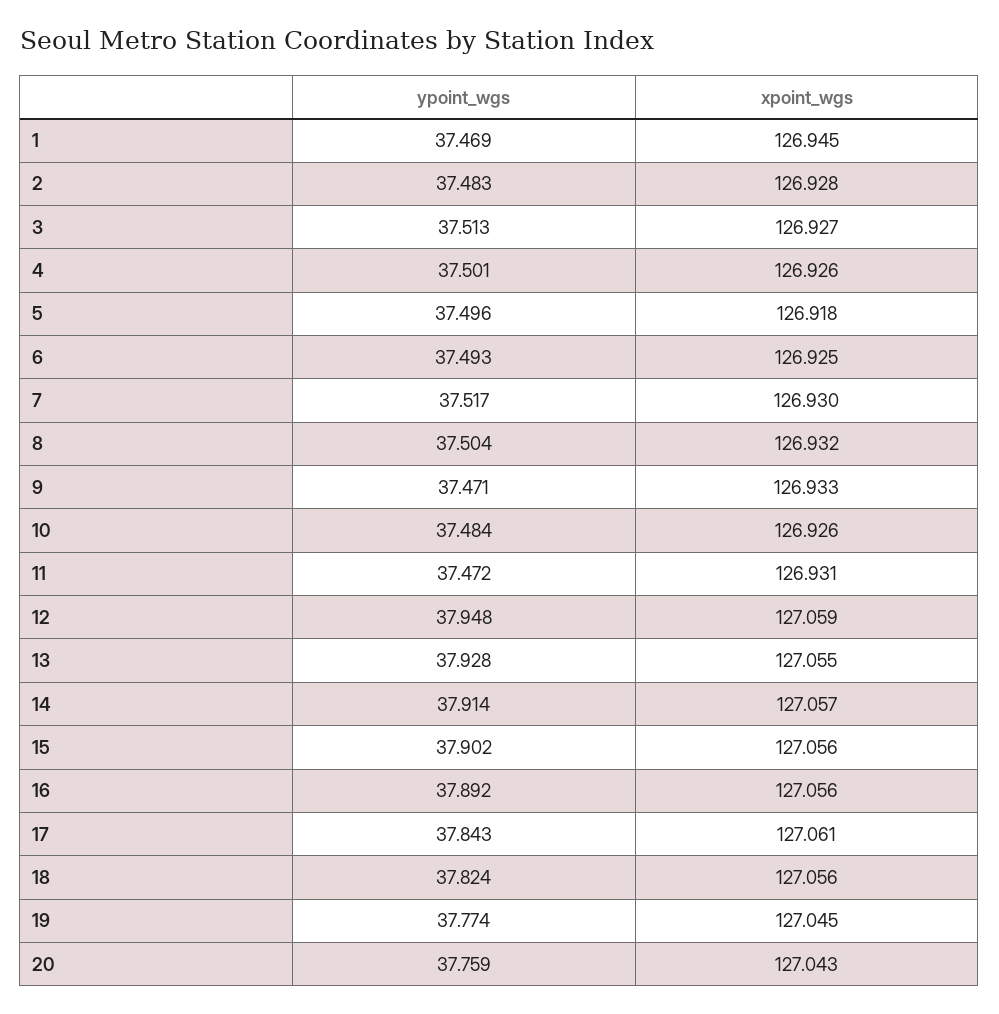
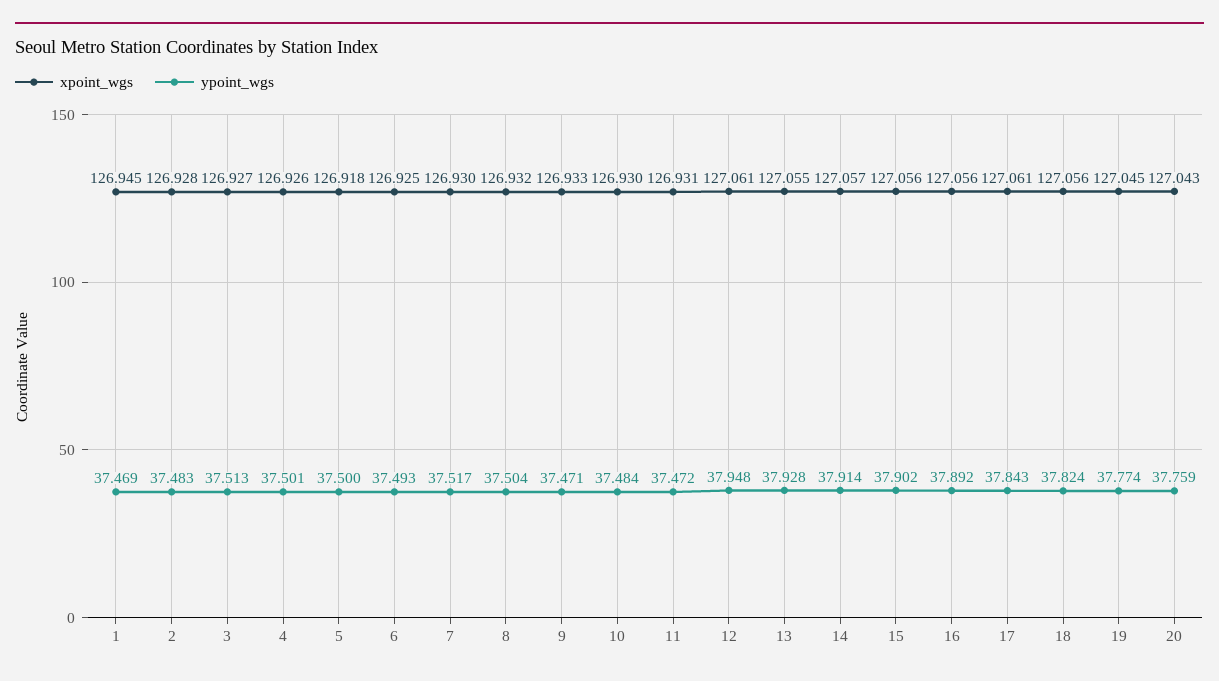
  {
    "ypoint_wgs": {
      "1": 37.469,
      "2": 37.483,
      "3": 37.513,
      "4": 37.501,
-     "5": 37.496,
+     "5": 37.5,
      "6": 37.493,
      "7": 37.517,
      "8": 37.504,
      "9": 37.471,
      "10": 37.484,
      "11": 37.472,
      "12": 37.948,
      "13": 37.928,
      "14": 37.914,
      "15": 37.902,
      "16": 37.892,
      "17": 37.843,
      "18": 37.824,
      "19": 37.774,
      "20": 37.759
    },
    "xpoint_wgs": {
      "1": 126.945,
      "2": 126.928,
      "3": 126.927,
      "4": 126.926,
      "5": 126.918,
      "6": 126.925,
      "7": 126.93,
      "8": 126.932,
      "9": 126.933,
-     "10": 126.926,
+     "10": 126.93,
      "11": 126.931,
-     "12": 127.059,
+     "12": 127.061,
      "13": 127.055,
      "14": 127.057,
      "15": 127.056,
      "16": 127.056,
      "17": 127.061,
      "18": 127.056,
      "19": 127.045,
      "20": 127.043
    }
  }

